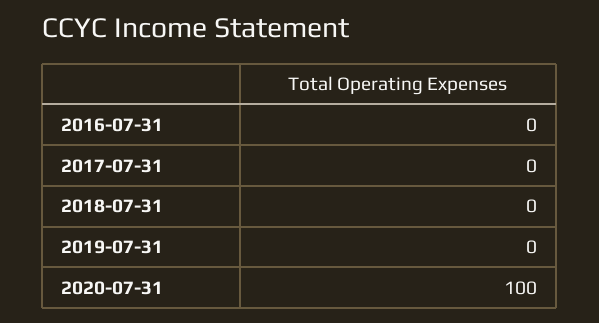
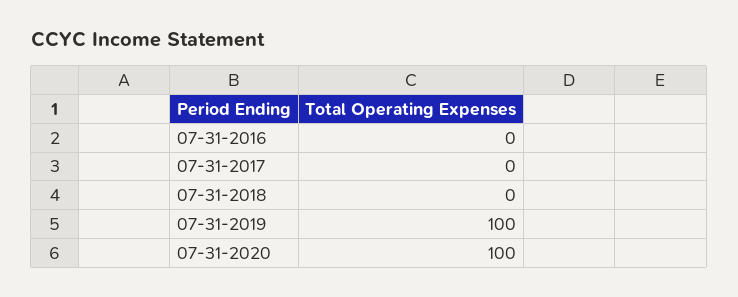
  {
    "2016-07-31": 0,
    "2017-07-31": 0,
    "2018-07-31": 0,
-   "2019-07-31": 0,
+   "2019-07-31": 100,
    "2020-07-31": 100
  }

